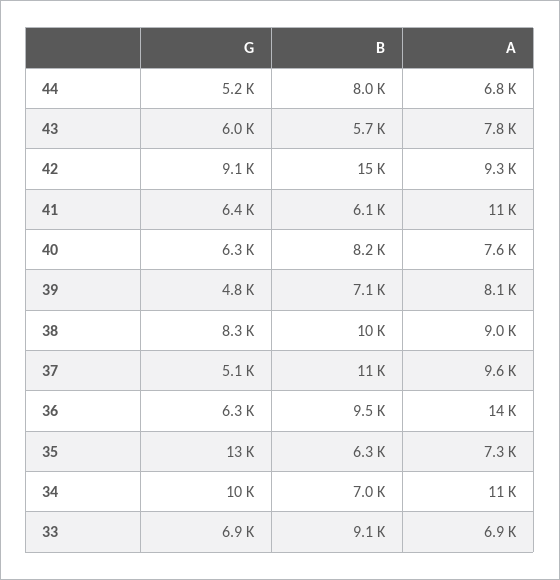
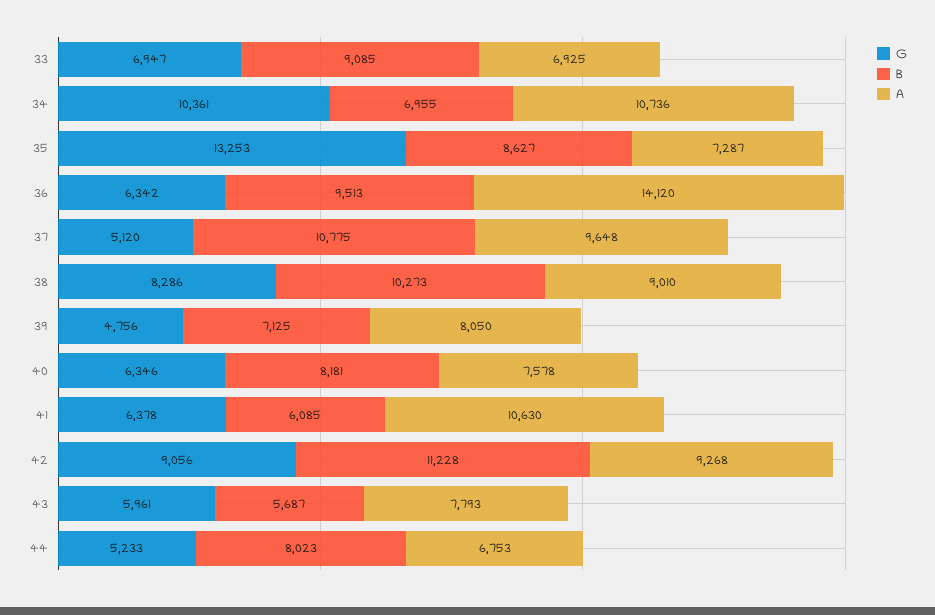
  {
    "G": {
      "44": 5233,
      "43": 5961,
      "42": 9056,
      "41": 6378,
      "40": 6346,
      "39": 4756,
      "38": 8286,
      "37": 5120,
      "36": 6342,
      "35": 13253,
      "34": 10361,
      "33": 6947
    },
    "B": {
      "44": 8023,
      "43": 5687,
-     "42": 15000,
+     "42": 11228,
      "41": 6085,
      "40": 8181,
      "39": 7125,
      "38": 10273,
      "37": 10775,
      "36": 9513,
-     "35": 6300,
+     "35": 8627,
      "34": 6955,
      "33": 9085
    },
    "A": {
      "44": 6753,
      "43": 7793,
      "42": 9268,
      "41": 10630,
      "40": 7578,
      "39": 8050,
      "38": 9010,
      "37": 9648,
      "36": 14120,
      "35": 7287,
      "34": 10736,
      "33": 6925
    }
  }

